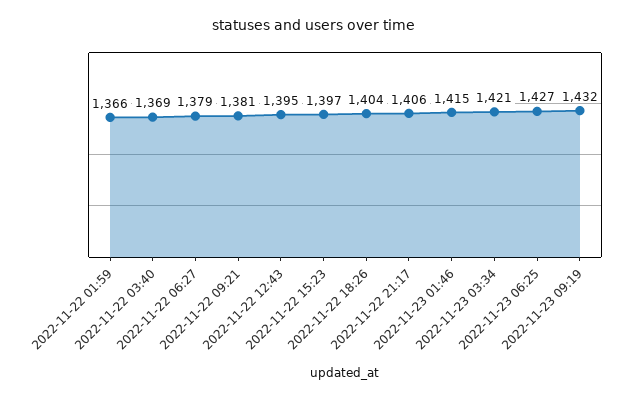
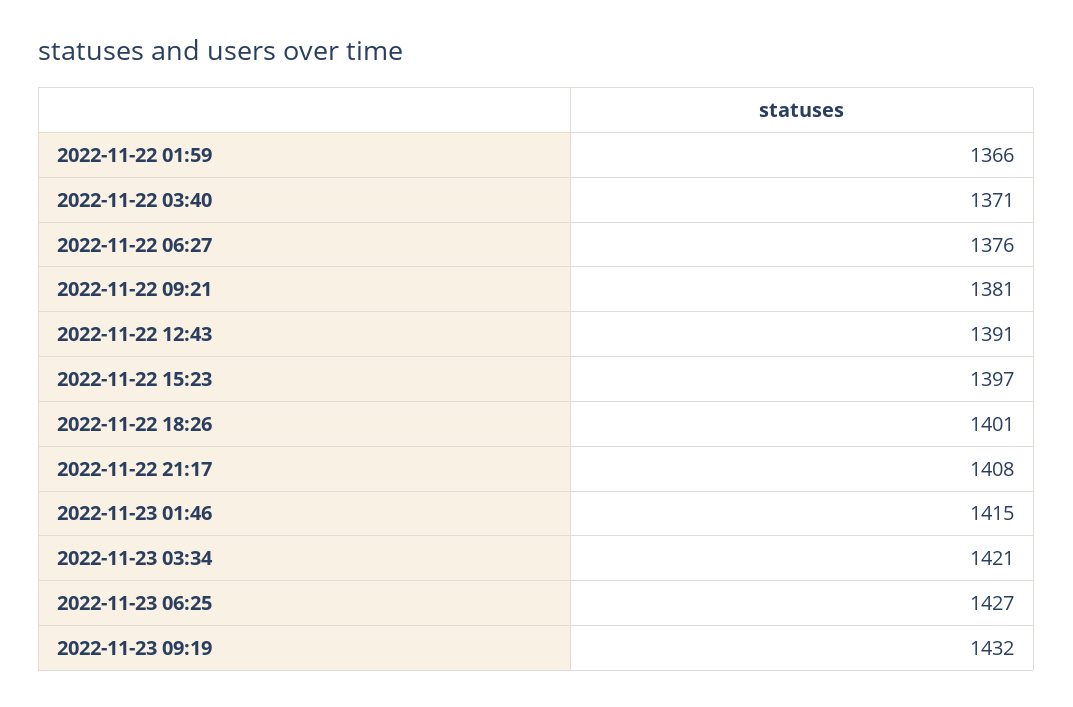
  {
    "2022-11-22 01:59": 1366,
-   "2022-11-22 03:40": 1369,
+   "2022-11-22 03:40": 1371,
-   "2022-11-22 06:27": 1379,
+   "2022-11-22 06:27": 1376,
    "2022-11-22 09:21": 1381,
-   "2022-11-22 12:43": 1395,
+   "2022-11-22 12:43": 1391,
    "2022-11-22 15:23": 1397,
-   "2022-11-22 18:26": 1404,
+   "2022-11-22 18:26": 1401,
-   "2022-11-22 21:17": 1406,
+   "2022-11-22 21:17": 1408,
    "2022-11-23 01:46": 1415,
    "2022-11-23 03:34": 1421,
    "2022-11-23 06:25": 1427,
    "2022-11-23 09:19": 1432
  }

